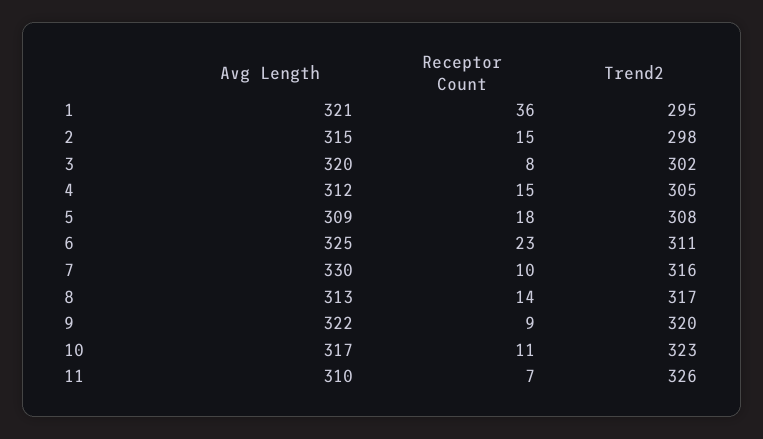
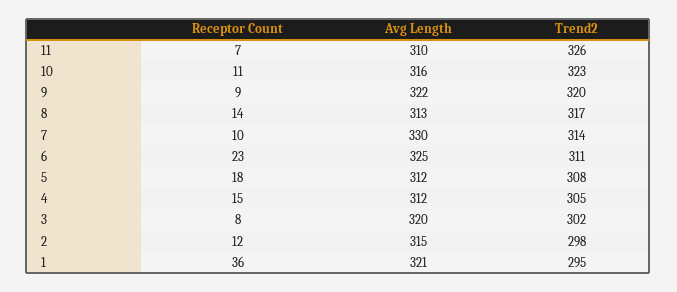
  {
    "Avg Length": {
      "1": 321,
      "2": 315,
      "3": 320,
      "4": 312,
-     "5": 309,
+     "5": 312,
      "6": 325,
      "7": 330,
      "8": 313,
      "9": 322,
-     "10": 317,
+     "10": 316,
      "11": 310
    },
    "Receptor Count": {
      "1": 36,
-     "2": 15,
+     "2": 12,
      "3": 8,
      "4": 15,
      "5": 18,
      "6": 23,
      "7": 10,
      "8": 14,
      "9": 9,
      "10": 11,
      "11": 7
    },
    "Trend2": {
      "1": 295,
      "2": 298,
      "3": 302,
      "4": 305,
      "5": 308,
      "6": 311,
-     "7": 316,
+     "7": 314,
      "8": 317,
      "9": 320,
      "10": 323,
      "11": 326
    }
  }

